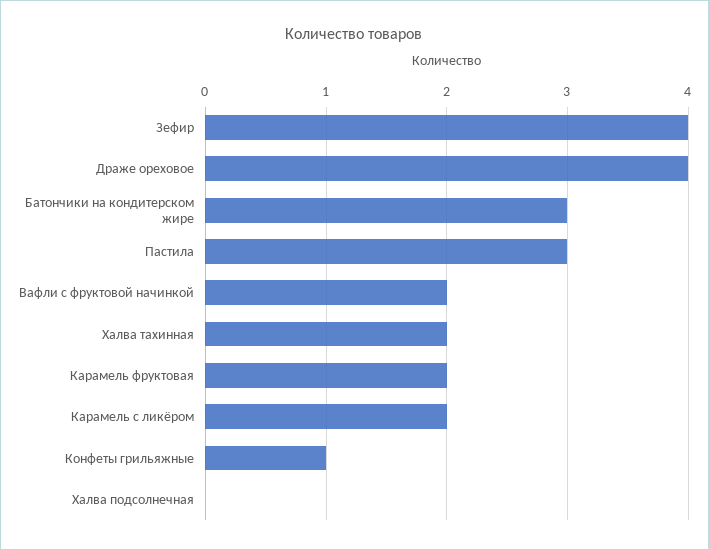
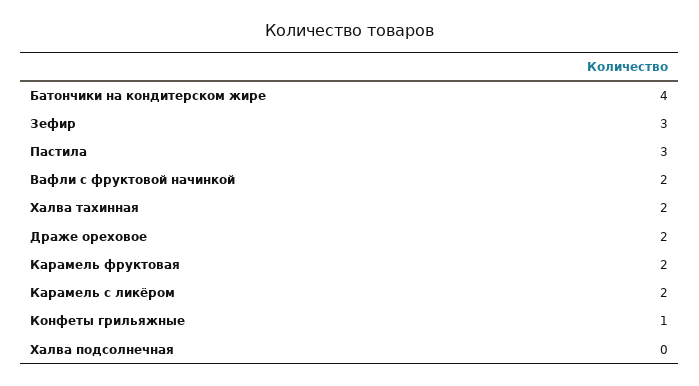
  {
-   "Зефир": 4,
+   "Зефир": 3,
-   "Драже ореховое": 4,
+   "Драже ореховое": 2,
-   "Батончики на кондитерском жире": 3,
+   "Батончики на кондитерском жире": 4,
    "Пастила": 3,
    "Вафли с фруктовой начинкой": 2,
    "Халва тахинная": 2,
    "Карамель фруктовая": 2,
    "Карамель с ликёром": 2,
    "Конфеты грильяжные": 1,
    "Халва подсолнечная": 0
  }

